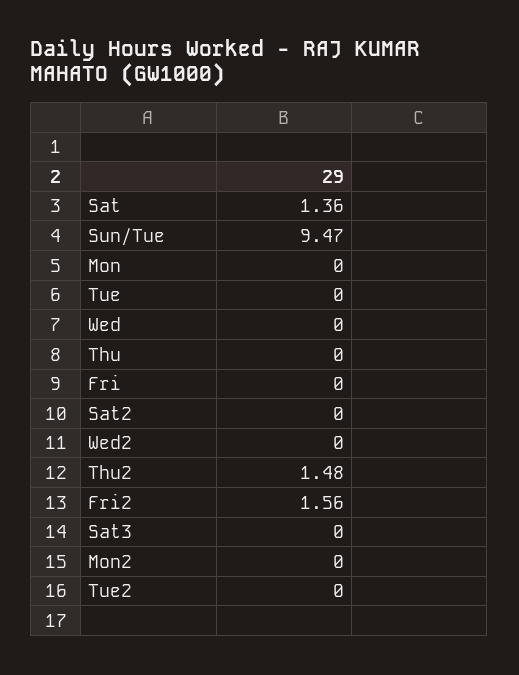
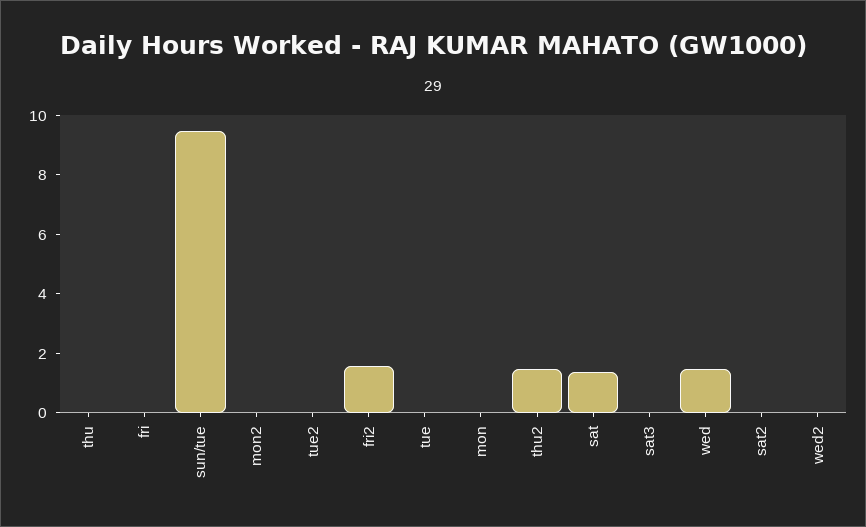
  {
    "Sat": 1.36,
    "Sun/Tue": 9.47,
    "Mon": 0,
    "Tue": 0,
-   "Wed": 0,
+   "Wed": 1.5,
    "Thu": 0,
    "Fri": 0,
    "Sat2": 0,
    "Wed2": 0,
    "Thu2": 1.48,
    "Fri2": 1.56,
    "Sat3": 0,
    "Mon2": 0,
    "Tue2": 0
  }

